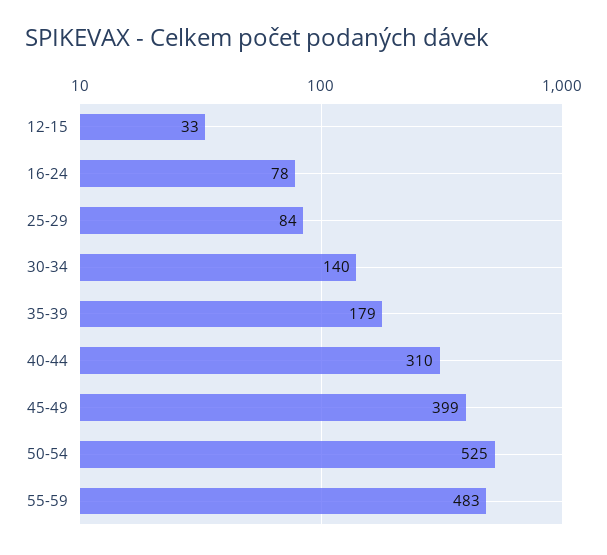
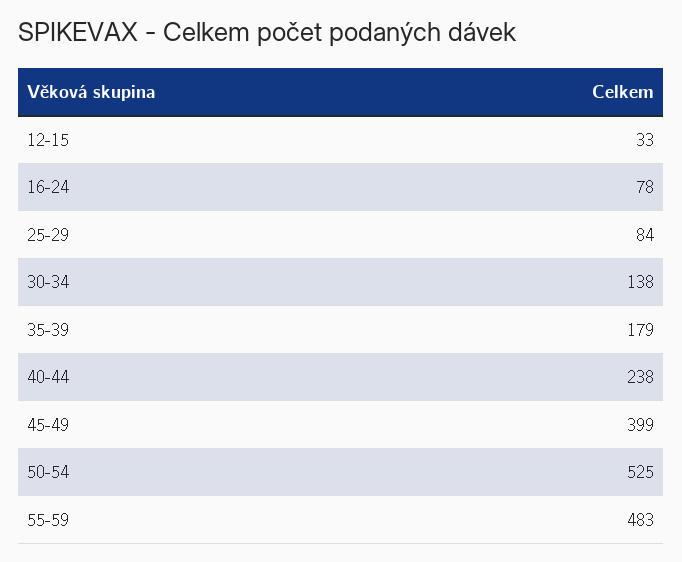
  {
    "12-15": 33,
    "16-24": 78,
    "25-29": 84,
-   "30-34": 140,
+   "30-34": 138,
    "35-39": 179,
-   "40-44": 310,
+   "40-44": 238,
    "45-49": 399,
    "50-54": 525,
    "55-59": 483
  }

